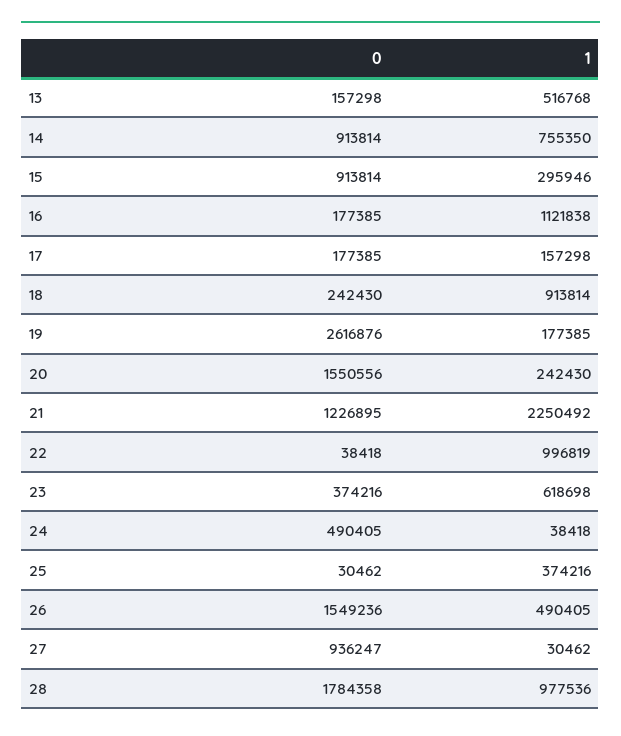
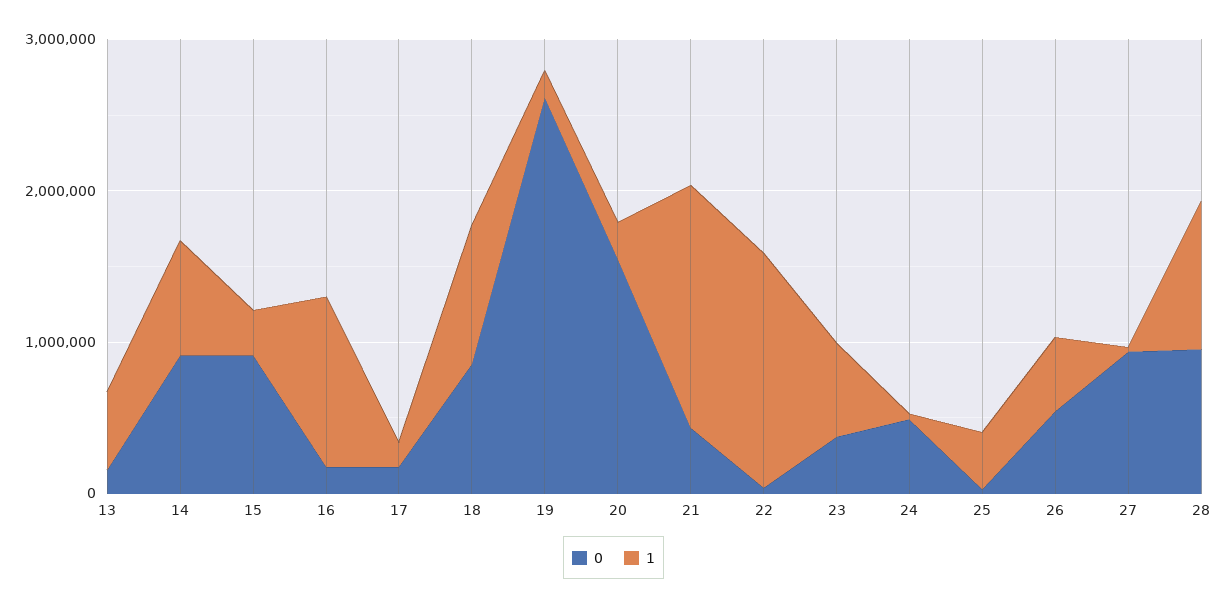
  {
    "0": {
      "13": 157298,
      "14": 913814,
      "15": 913814,
      "16": 177385,
      "17": 177385,
-     "18": 242430,
+     "18": 800000,
      "19": 2616876,
      "20": 1550556,
-     "21": 1226895,
+     "21": 400000,
      "22": 38418,
      "23": 374216,
      "24": 490405,
      "25": 30462,
-     "26": 1549236,
+     "26": 600000,
      "27": 936247,
-     "28": 1784358
+     "28": 1000000
    },
    "1": {
      "13": 516768,
      "14": 755350,
      "15": 295946,
      "16": 1121838,
      "17": 157298,
      "18": 913814,
      "19": 177385,
      "20": 242430,
-     "21": 2250492,
+     "21": 1600000,
-     "22": 996819,
+     "22": 1600000,
      "23": 618698,
      "24": 38418,
      "25": 374216,
      "26": 490405,
      "27": 30462,
      "28": 977536
    }
  }

